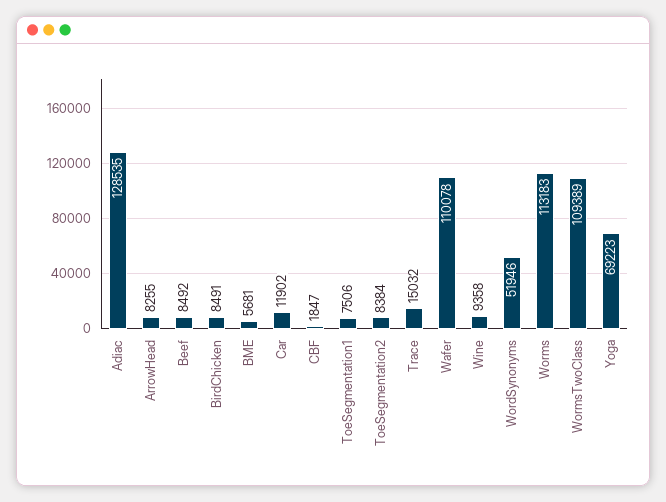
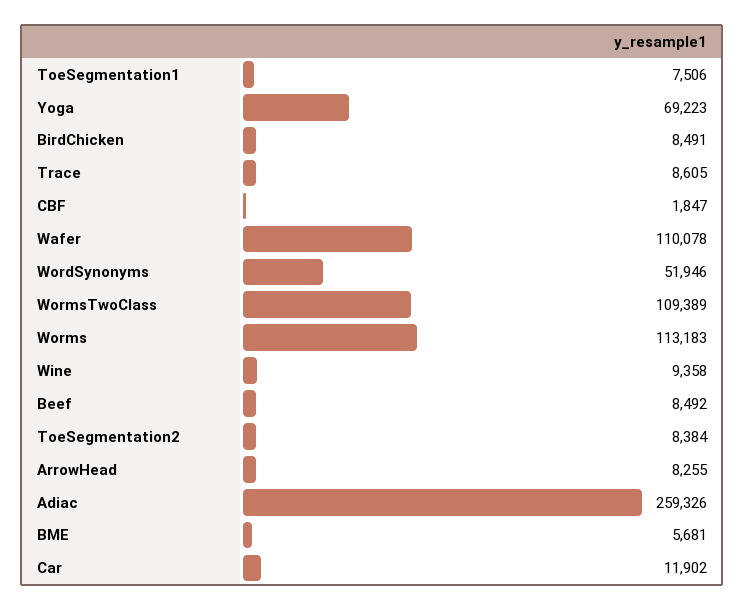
  {
-   "Adiac": 128535,
+   "Adiac": 259326,
    "ArrowHead": 8255,
    "Beef": 8492,
    "BirdChicken": 8491,
    "BME": 5681,
    "Car": 11902,
    "CBF": 1847,
    "ToeSegmentation1": 7506,
    "ToeSegmentation2": 8384,
-   "Trace": 15032,
+   "Trace": 8605,
    "Wafer": 110078,
    "Wine": 9358,
    "WordSynonyms": 51946,
    "Worms": 113183,
    "WormsTwoClass": 109389,
    "Yoga": 69223
  }

